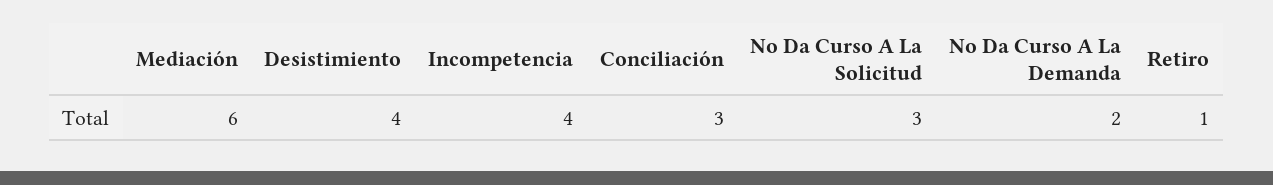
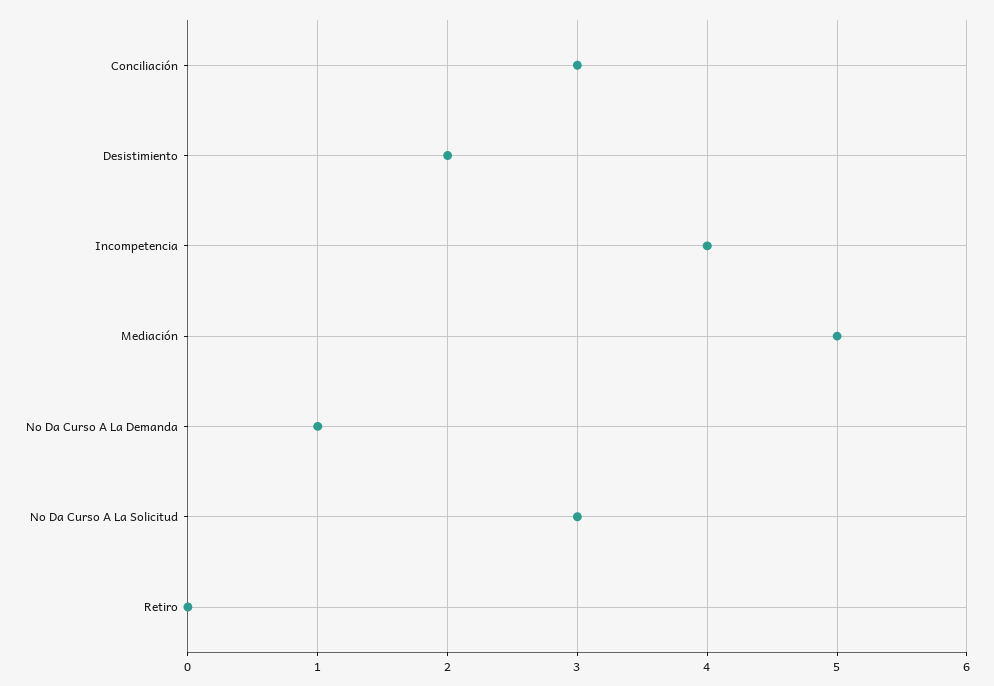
  {
-   "Mediación": 6,
+   "Mediación": 5,
-   "Desistimiento": 4,
+   "Desistimiento": 2,
    "Incompetencia": 4,
    "Conciliación": 3,
    "No Da Curso A La Solicitud": 3,
-   "No Da Curso A La Demanda": 2,
+   "No Da Curso A La Demanda": 1,
-   "Retiro": 1
+   "Retiro": 0
  }

